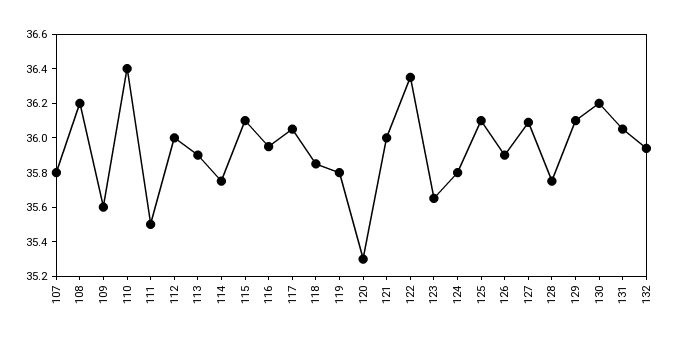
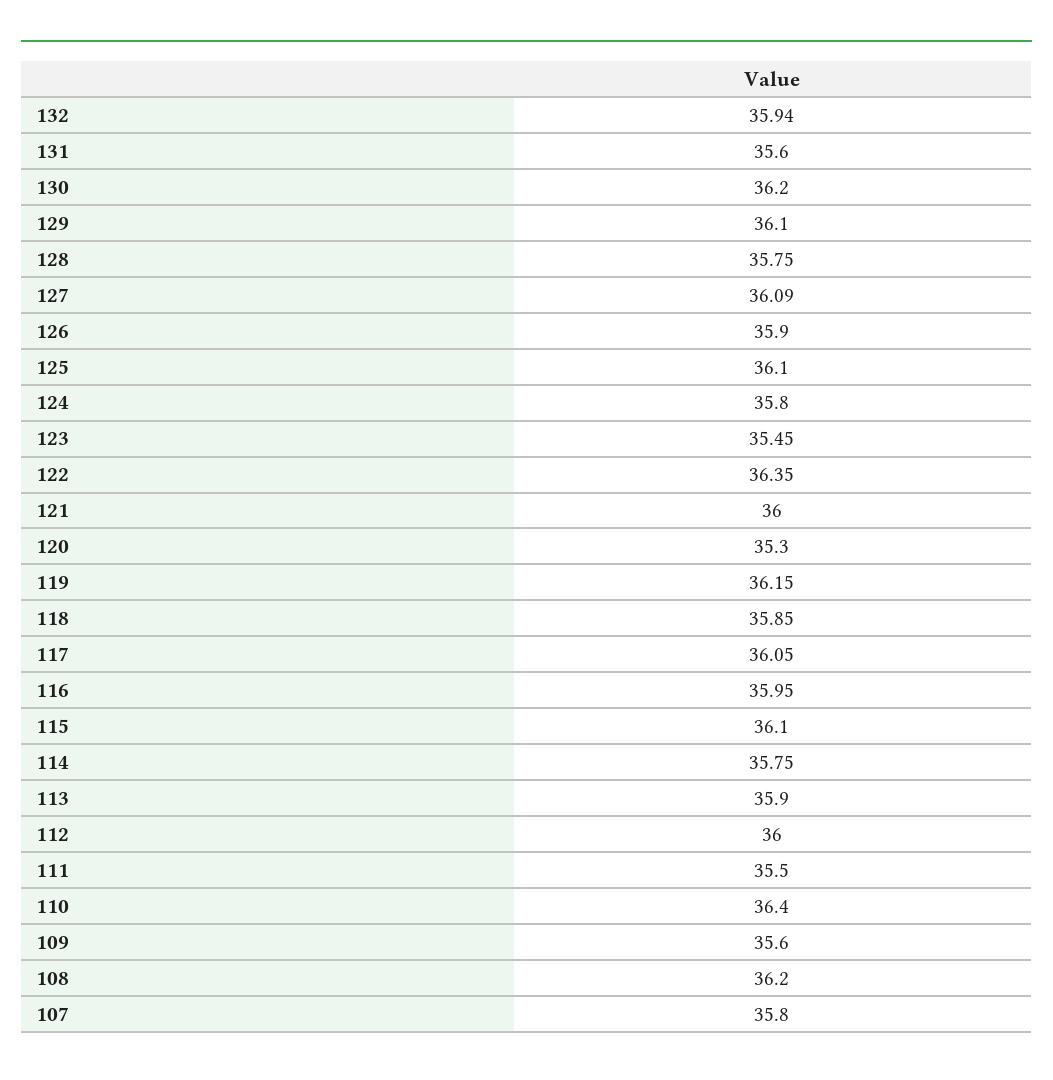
  {
    "107": 35.8,
    "108": 36.2,
    "109": 35.6,
    "110": 36.4,
    "111": 35.5,
    "112": 36,
    "113": 35.9,
    "114": 35.75,
    "115": 36.1,
    "116": 35.95,
    "117": 36.05,
    "118": 35.85,
-   "119": 35.8,
+   "119": 36.15,
    "120": 35.3,
    "121": 36,
    "122": 36.35,
-   "123": 35.65,
+   "123": 35.45,
    "124": 35.8,
    "125": 36.1,
    "126": 35.9,
    "127": 36.09,
    "128": 35.75,
    "129": 36.1,
    "130": 36.2,
-   "131": 36.05,
+   "131": 35.6,
    "132": 35.94
  }

